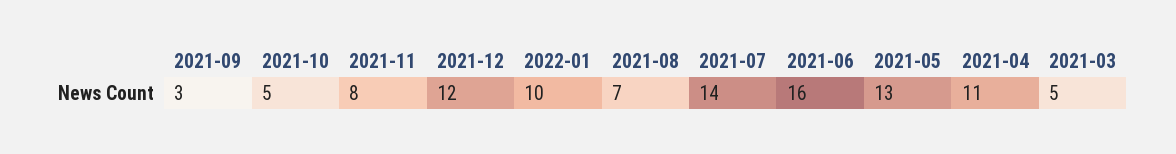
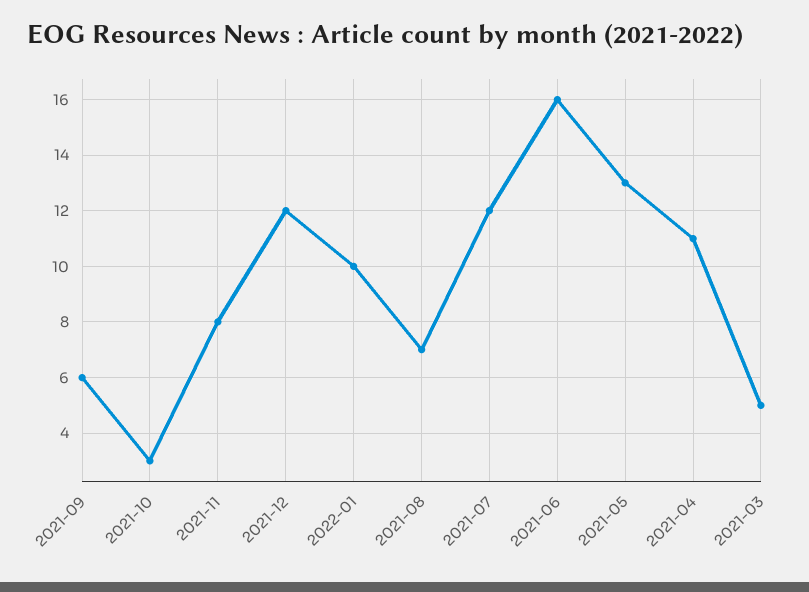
  {
-   "2021-09": 3,
+   "2021-09": 6,
-   "2021-10": 5,
+   "2021-10": 3,
    "2021-11": 8,
    "2021-12": 12,
    "2022-01": 10,
    "2021-08": 7,
-   "2021-07": 14,
+   "2021-07": 12,
    "2021-06": 16,
    "2021-05": 13,
    "2021-04": 11,
    "2021-03": 5
  }

